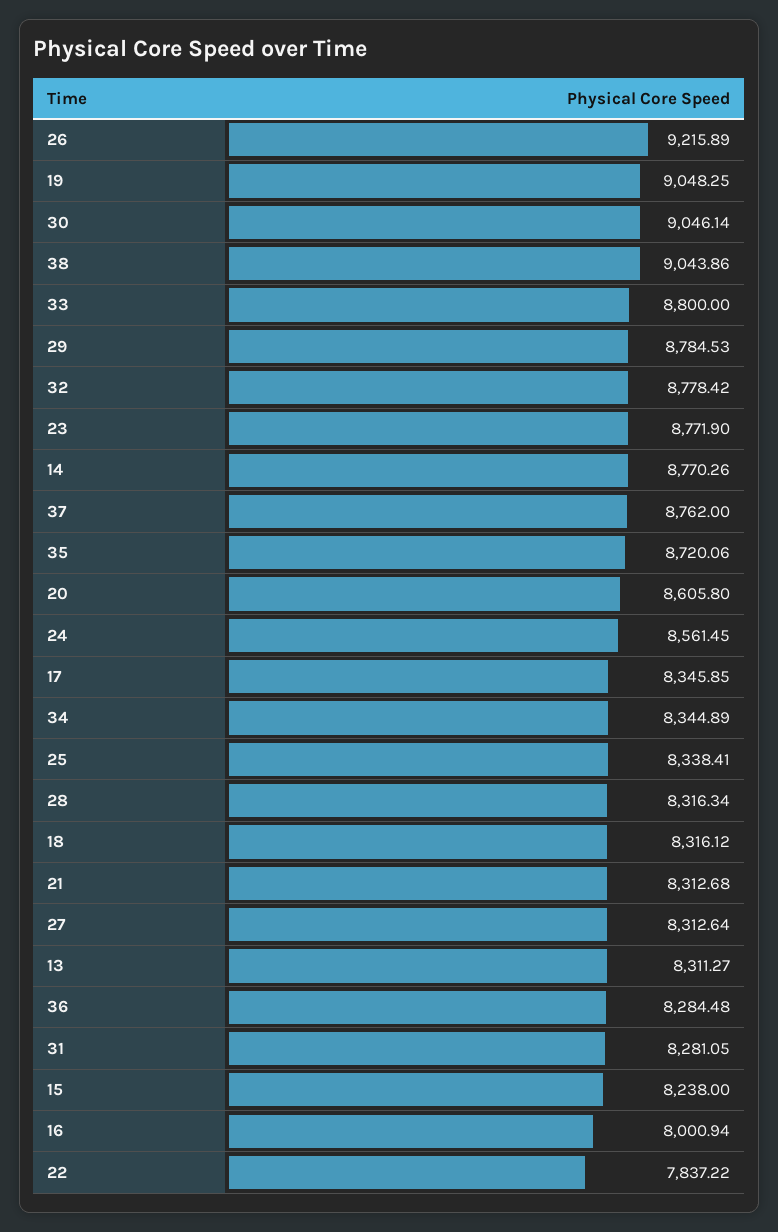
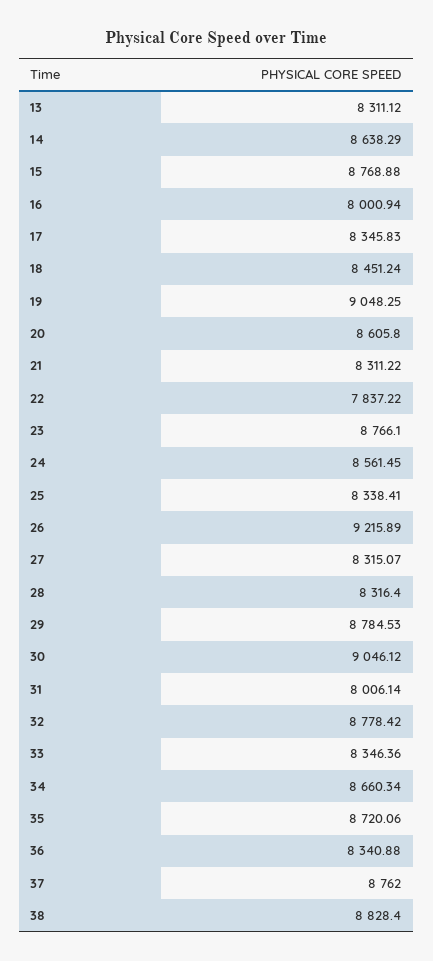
  {
    "26": 9215.89,
    "19": 9048.25,
-   "30": 9046.14,
+   "30": 9046.12,
-   "38": 9043.86,
+   "38": 8828.4,
-   "33": 8800,
+   "33": 8346.36,
    "29": 8784.53,
    "32": 8778.42,
-   "23": 8771.9,
+   "23": 8766.1,
-   "14": 8770.26,
+   "14": 8638.29,
    "37": 8762,
    "35": 8720.06,
    "20": 8605.8,
    "24": 8561.45,
-   "17": 8345.85,
+   "17": 8345.83,
-   "34": 8344.89,
+   "34": 8660.34,
    "25": 8338.41,
-   "28": 8316.34,
+   "28": 8316.4,
-   "18": 8316.12,
+   "18": 8451.24,
-   "21": 8312.68,
+   "21": 8311.22,
-   "27": 8312.64,
+   "27": 8315.07,
-   "13": 8311.27,
+   "13": 8311.12,
-   "36": 8284.48,
+   "36": 8340.88,
-   "31": 8281.05,
+   "31": 8006.14,
-   "15": 8238,
+   "15": 8768.88,
    "16": 8000.94,
    "22": 7837.22
  }

